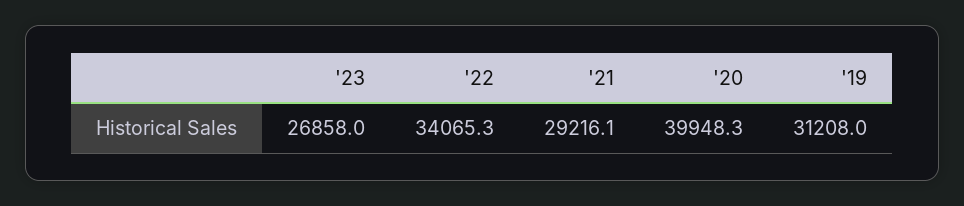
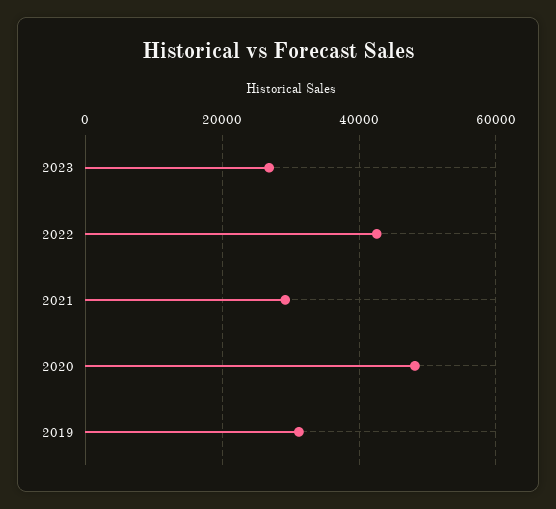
  {
    "'23": 26858,
-   "'22": 34065.3,
+   "'22": 42000,
    "'21": 29216.1,
-   "'20": 39948.3,
+   "'20": 48000,
    "'19": 31208
  }

